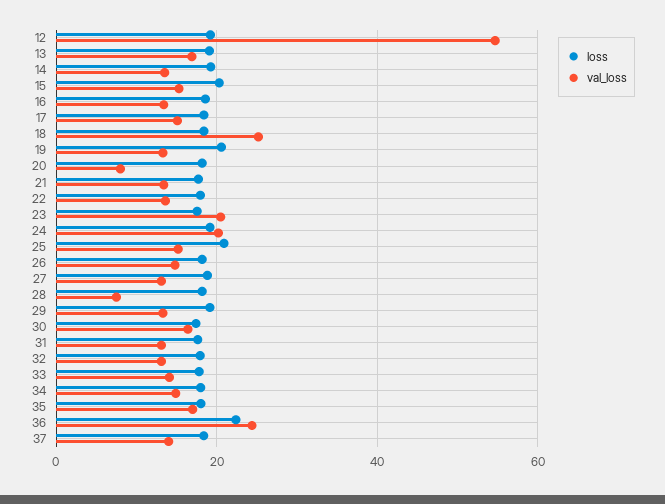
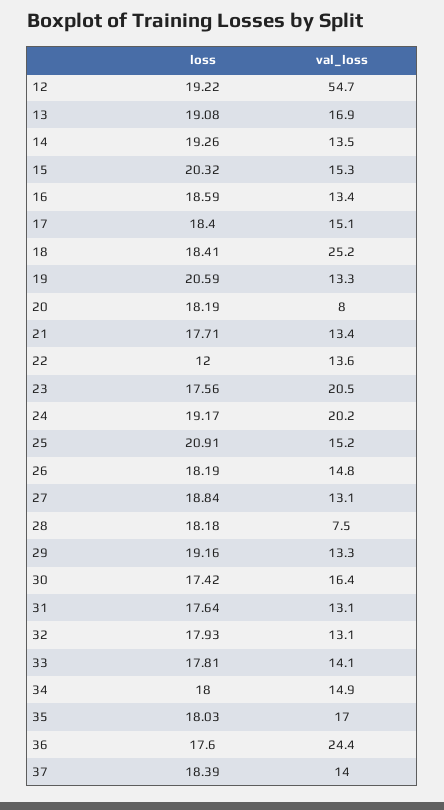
  {
    "loss": {
      "12": 19.22,
      "13": 19.08,
      "14": 19.26,
      "15": 20.32,
      "16": 18.59,
      "17": 18.4,
      "18": 18.41,
      "19": 20.59,
      "20": 18.19,
      "21": 17.71,
-     "22": 18,
+     "22": 12,
      "23": 17.56,
      "24": 19.17,
      "25": 20.91,
      "26": 18.19,
      "27": 18.84,
      "28": 18.18,
      "29": 19.16,
      "30": 17.42,
      "31": 17.64,
      "32": 17.93,
      "33": 17.81,
      "34": 18,
      "35": 18.03,
-     "36": 22,
+     "36": 17.6,
      "37": 18.39
    },
    "val_loss": {
      "12": 54.7,
      "13": 16.9,
      "14": 13.5,
      "15": 15.3,
      "16": 13.4,
      "17": 15.1,
      "18": 25.2,
      "19": 13.3,
      "20": 8,
      "21": 13.4,
      "22": 13.6,
      "23": 20.5,
      "24": 20.2,
      "25": 15.2,
      "26": 14.8,
      "27": 13.1,
      "28": 7.5,
      "29": 13.3,
      "30": 16.4,
      "31": 13.1,
      "32": 13.1,
      "33": 14.1,
      "34": 14.9,
      "35": 17,
      "36": 24.4,
      "37": 14
    }
  }

